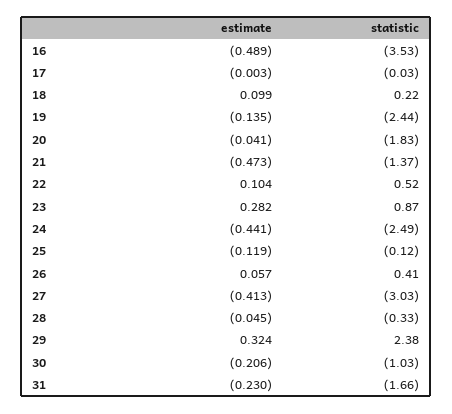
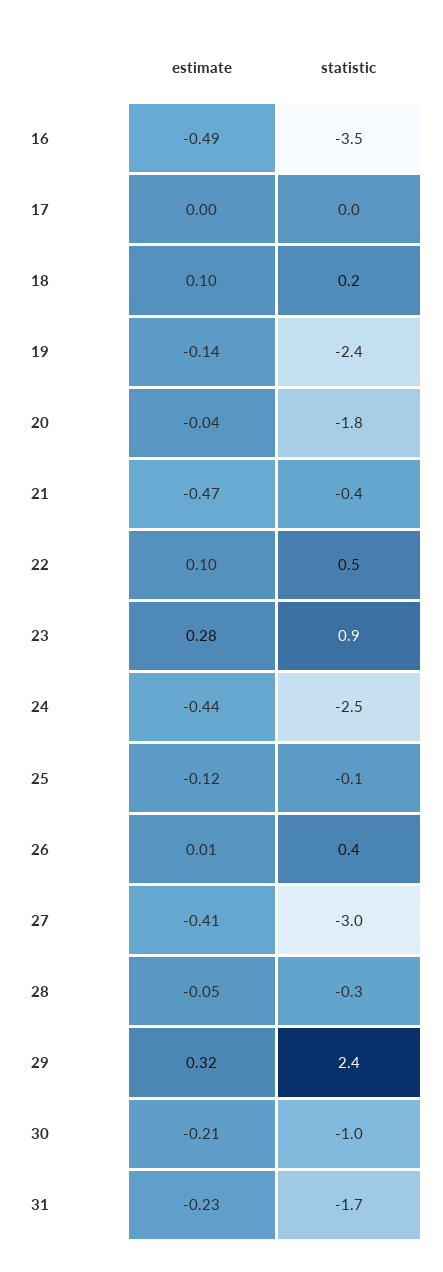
  {
    "estimate": {
      "16": -0.489,
      "17": -0.003,
      "18": 0.099,
      "19": -0.135,
      "20": -0.041,
      "21": -0.473,
      "22": 0.104,
      "23": 0.282,
      "24": -0.441,
      "25": -0.119,
-     "26": 0.057,
+     "26": 0.01,
      "27": -0.413,
      "28": -0.045,
      "29": 0.324,
      "30": -0.206,
      "31": -0.23
    },
    "statistic": {
      "16": -3.53,
      "17": -0.03,
      "18": 0.22,
      "19": -2.44,
      "20": -1.83,
-     "21": -1.37,
+     "21": -0.4,
      "22": 0.52,
      "23": 0.87,
      "24": -2.49,
      "25": -0.12,
      "26": 0.41,
      "27": -3.03,
      "28": -0.33,
      "29": 2.38,
      "30": -1.03,
      "31": -1.66
    }
  }

